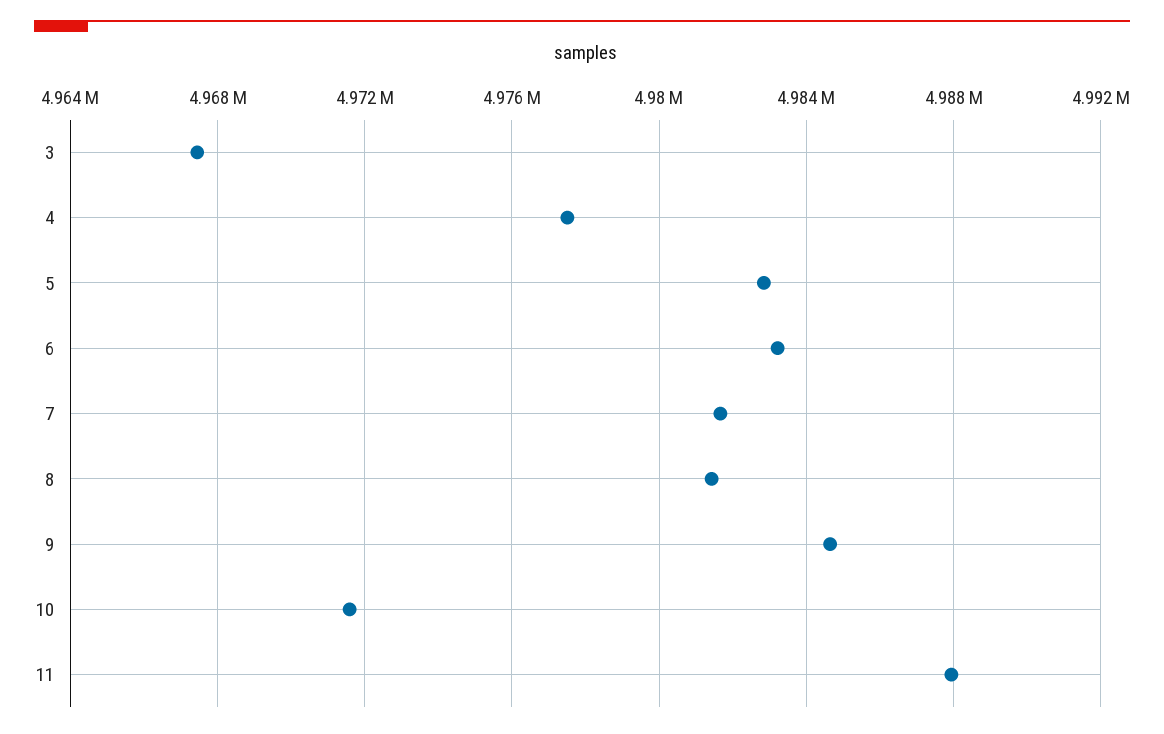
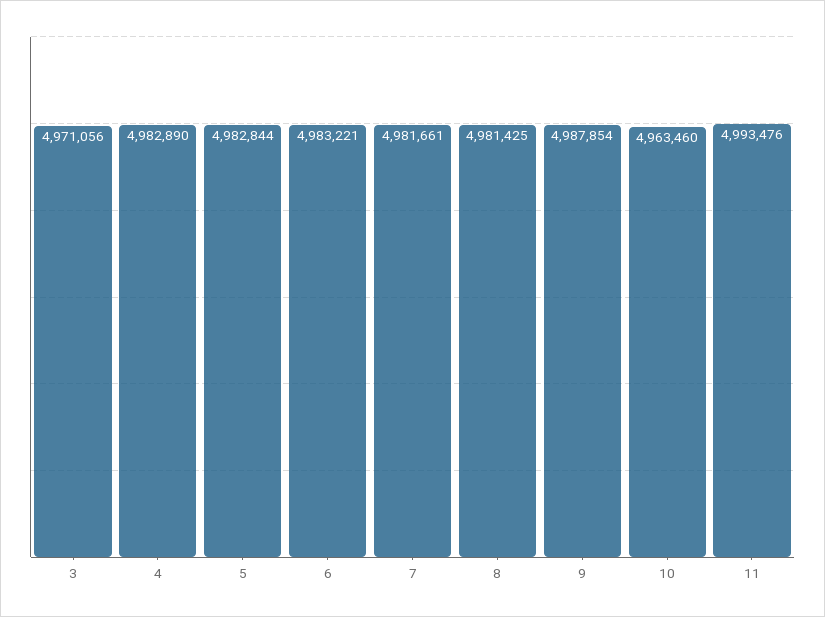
  {
-   "3": 4967500,
+   "3": 4971056,
-   "4": 4977500,
+   "4": 4982890,
    "5": 4982844,
    "6": 4983221,
    "7": 4981661,
    "8": 4981425,
-   "9": 4984500,
+   "9": 4987854,
-   "10": 4971500,
+   "10": 4963460,
-   "11": 4988000
+   "11": 4993476
  }

